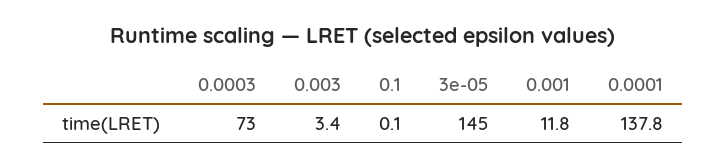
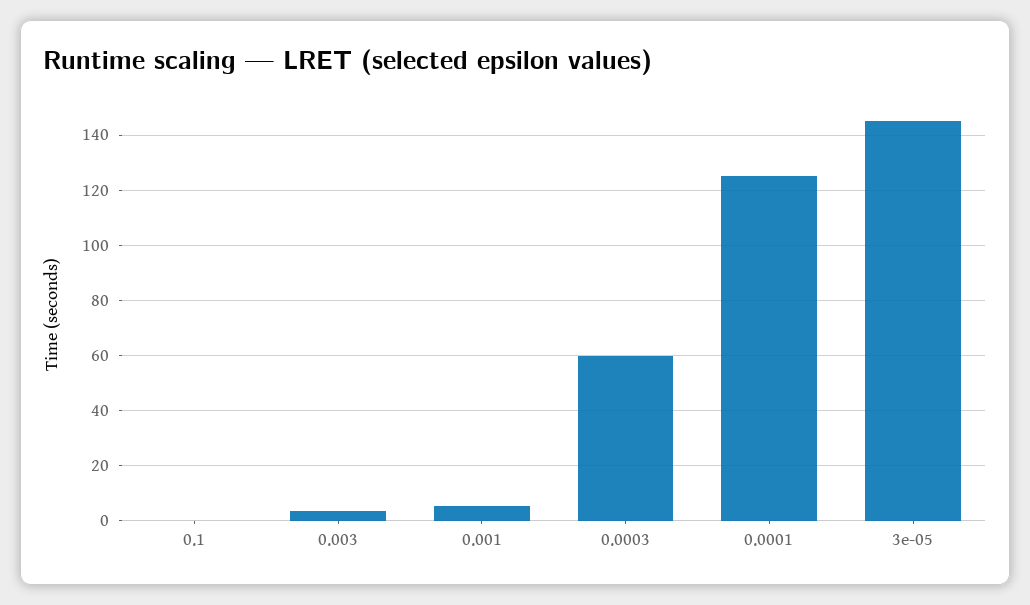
  {
-   "0.0003": 73,
+   "0.0003": 60,
    "0.003": 3.4,
    "0.1": 0.1,
    "3e-05": 145,
-   "0.001": 11.8,
+   "0.001": 5,
-   "0.0001": 137.8
+   "0.0001": 125
  }

